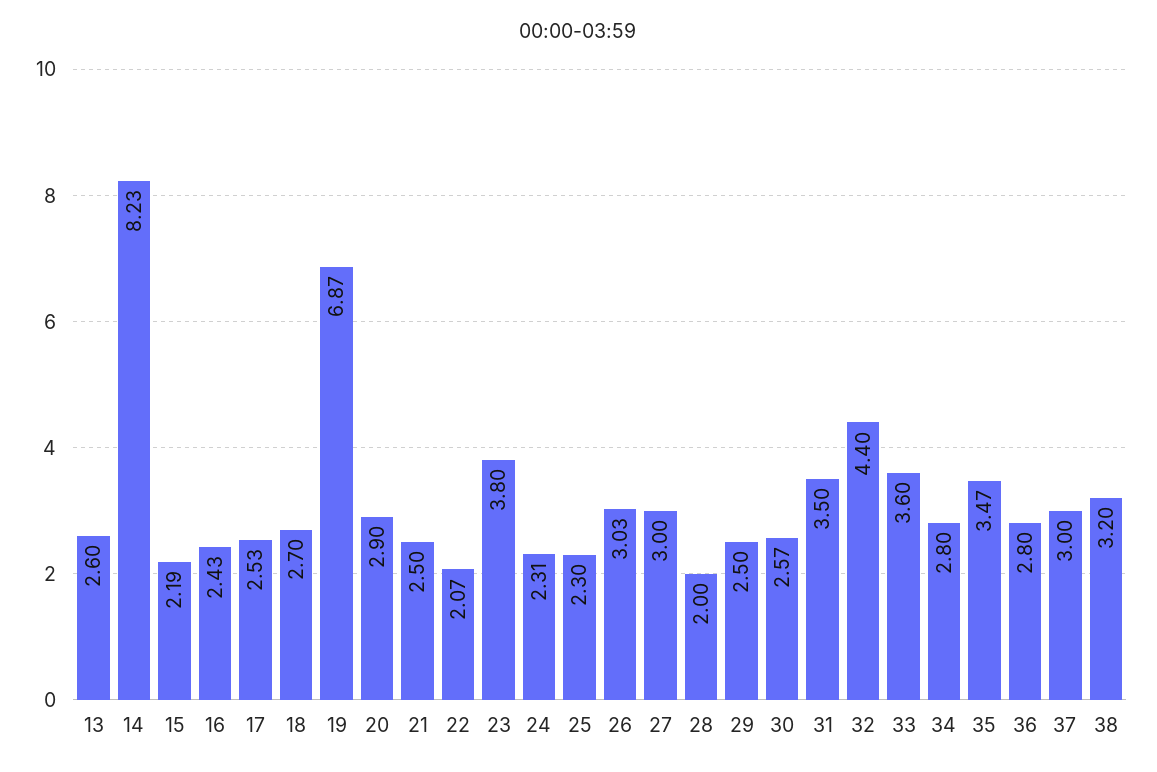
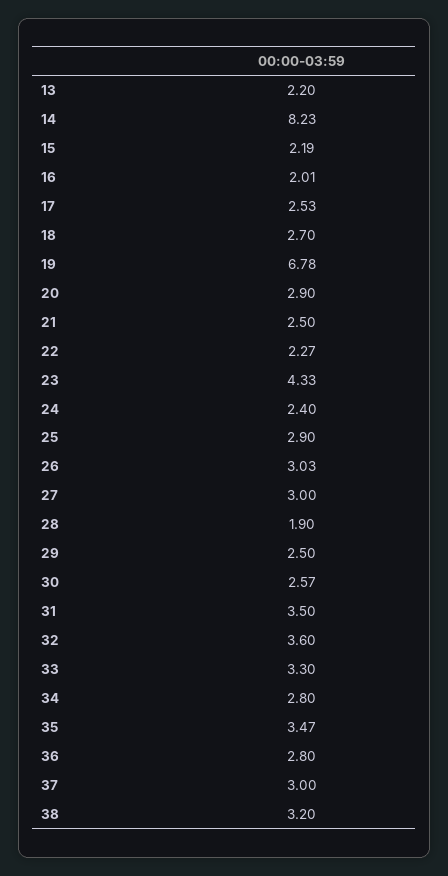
  {
-   "13": 2.6,
+   "13": 2.2,
    "14": 8.23,
    "15": 2.19,
-   "16": 2.43,
+   "16": 2.01,
    "17": 2.53,
    "18": 2.7,
-   "19": 6.87,
+   "19": 6.78,
    "20": 2.9,
    "21": 2.5,
-   "22": 2.07,
+   "22": 2.27,
-   "23": 3.8,
+   "23": 4.33,
-   "24": 2.31,
+   "24": 2.4,
-   "25": 2.3,
+   "25": 2.9,
    "26": 3.03,
    "27": 3,
-   "28": 2,
+   "28": 1.9,
    "29": 2.5,
    "30": 2.57,
    "31": 3.5,
-   "32": 4.4,
+   "32": 3.6,
-   "33": 3.6,
+   "33": 3.3,
    "34": 2.8,
    "35": 3.47,
    "36": 2.8,
    "37": 3,
    "38": 3.2
  }

